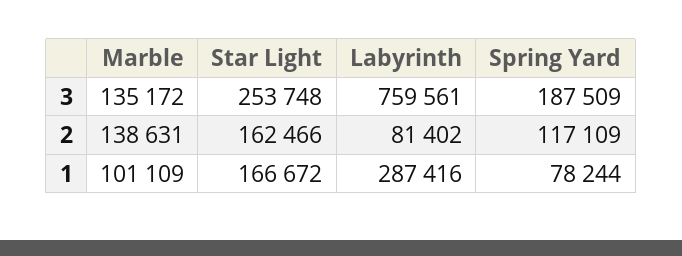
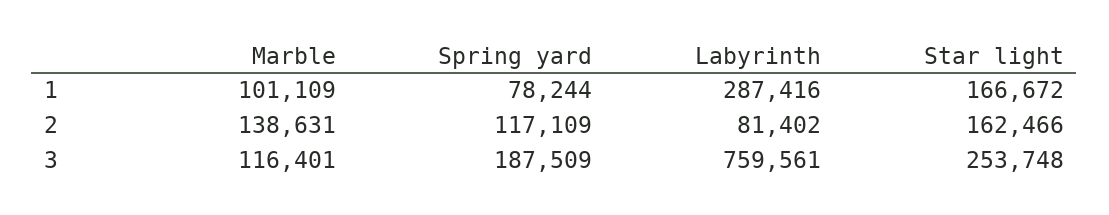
  {
    "Marble": {
-     "3": 135172,
+     "3": 116401,
      "2": 138631,
      "1": 101109
    },
    "Star Light": {
      "3": 253748,
      "2": 162466,
      "1": 166672
    },
    "Labyrinth": {
      "3": 759561,
      "2": 81402,
      "1": 287416
    },
    "Spring Yard": {
      "3": 187509,
      "2": 117109,
      "1": 78244
    }
  }

